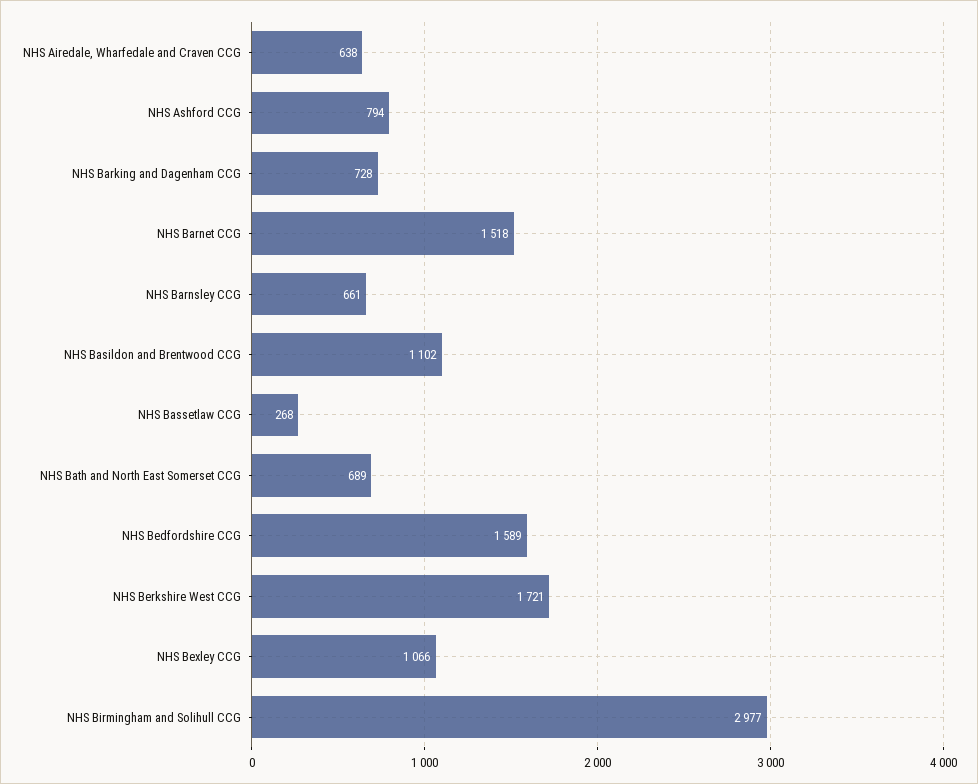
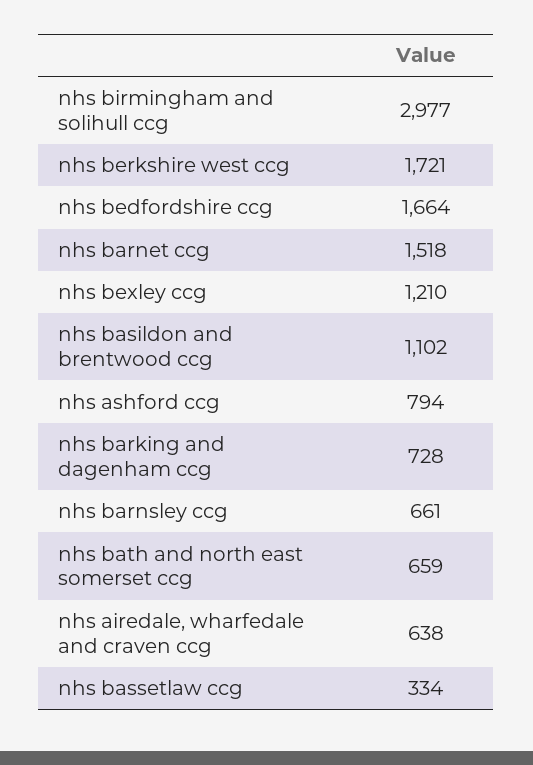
  {
    "NHS Airedale, Wharfedale and Craven CCG": 638,
    "NHS Ashford CCG": 794,
    "NHS Barking and Dagenham CCG": 728,
    "NHS Barnet CCG": 1518,
    "NHS Barnsley CCG": 661,
    "NHS Basildon and Brentwood CCG": 1102,
-   "NHS Bassetlaw CCG": 268,
+   "NHS Bassetlaw CCG": 334,
-   "NHS Bath and North East Somerset CCG": 689,
+   "NHS Bath and North East Somerset CCG": 659,
-   "NHS Bedfordshire CCG": 1589,
+   "NHS Bedfordshire CCG": 1664,
    "NHS Berkshire West CCG": 1721,
-   "NHS Bexley CCG": 1066,
+   "NHS Bexley CCG": 1210,
    "NHS Birmingham and Solihull CCG": 2977
  }

